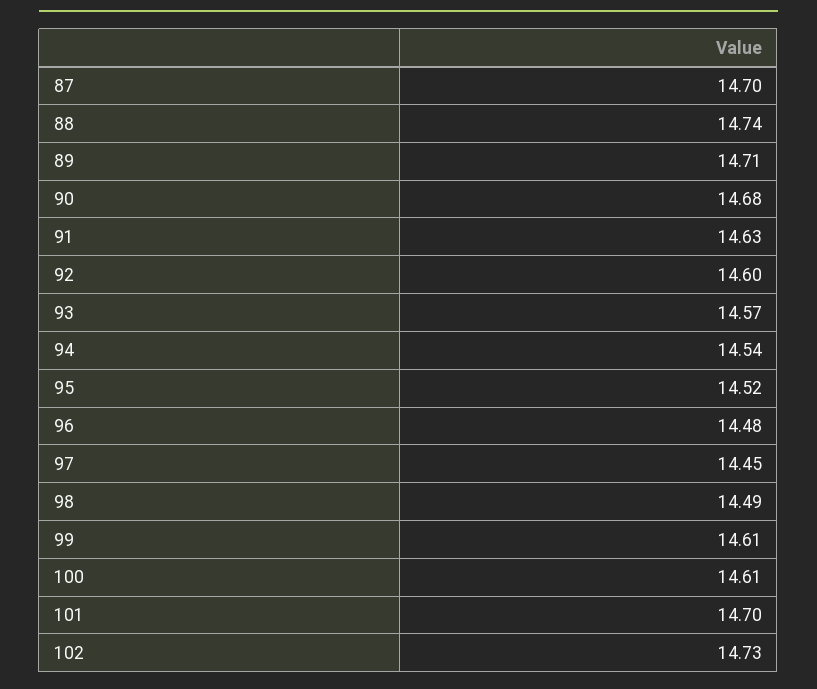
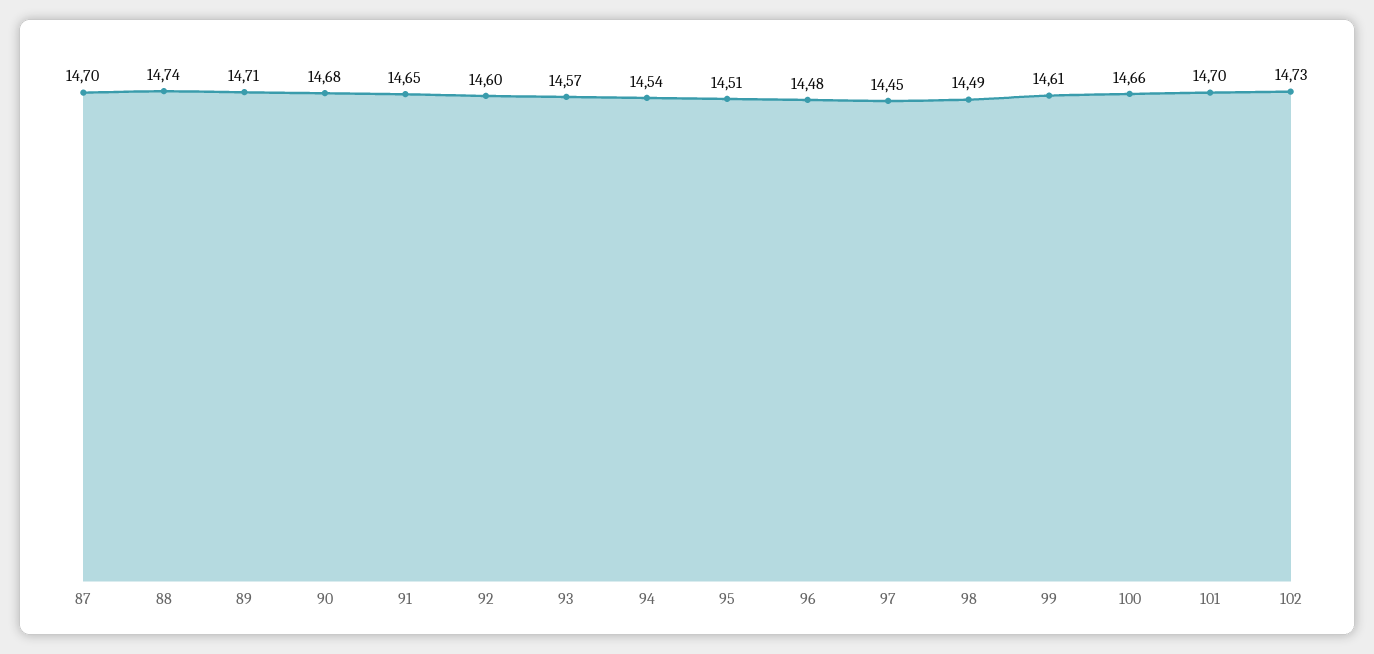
  {
    "87": 14.7,
    "88": 14.74,
    "89": 14.71,
    "90": 14.68,
-   "91": 14.63,
+   "91": 14.65,
    "92": 14.6,
    "93": 14.57,
    "94": 14.54,
-   "95": 14.52,
+   "95": 14.51,
    "96": 14.48,
    "97": 14.45,
    "98": 14.49,
    "99": 14.61,
-   "100": 14.61,
+   "100": 14.66,
    "101": 14.7,
    "102": 14.73
  }

